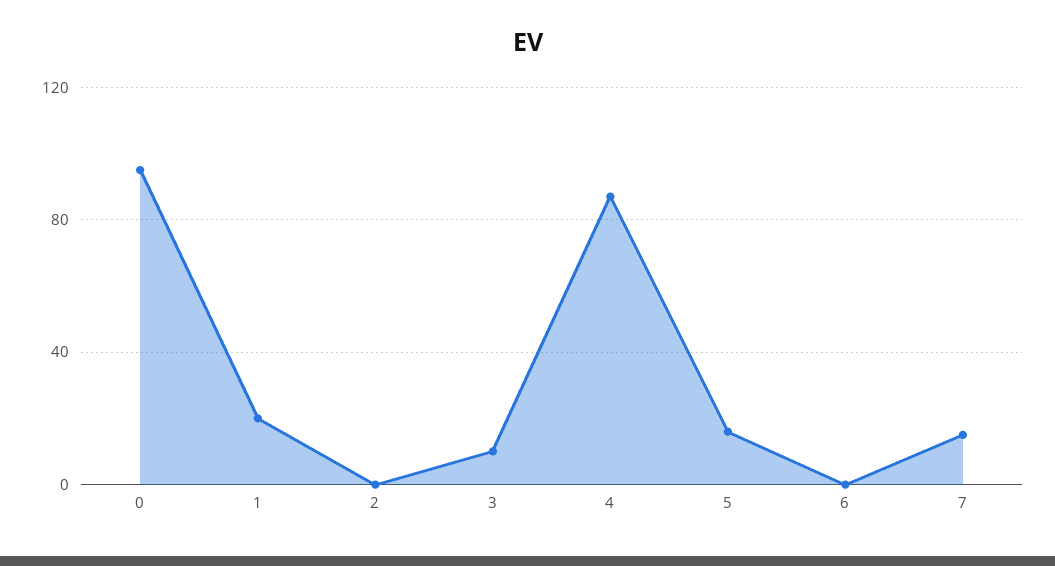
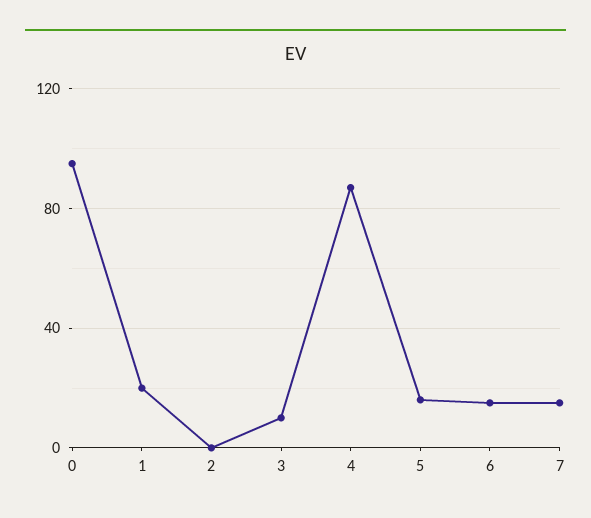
  {
    "0": 95,
    "1": 20,
    "2": 0,
    "3": 10,
    "4": 85,
    "5": 15,
-   "6": 0,
+   "6": 15,
    "7": 15
  }

